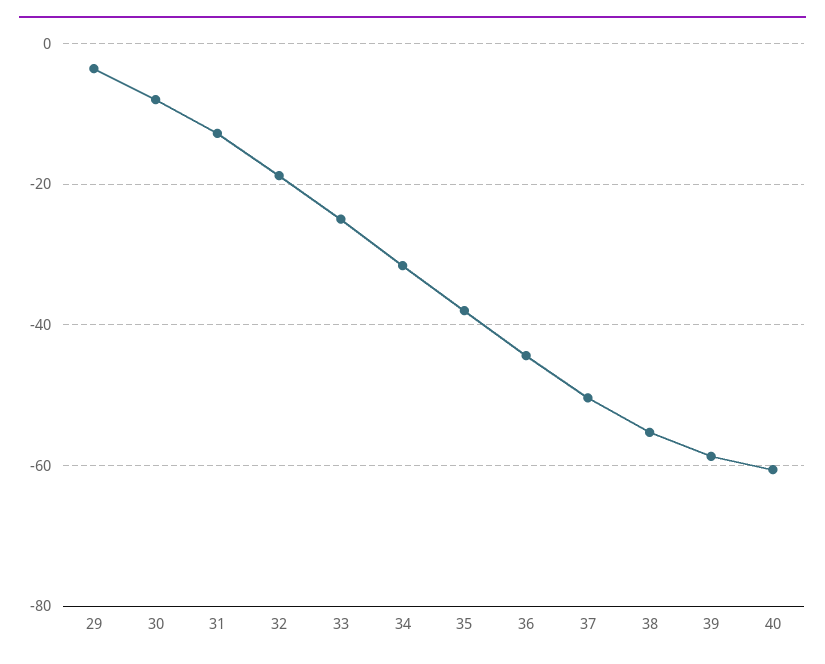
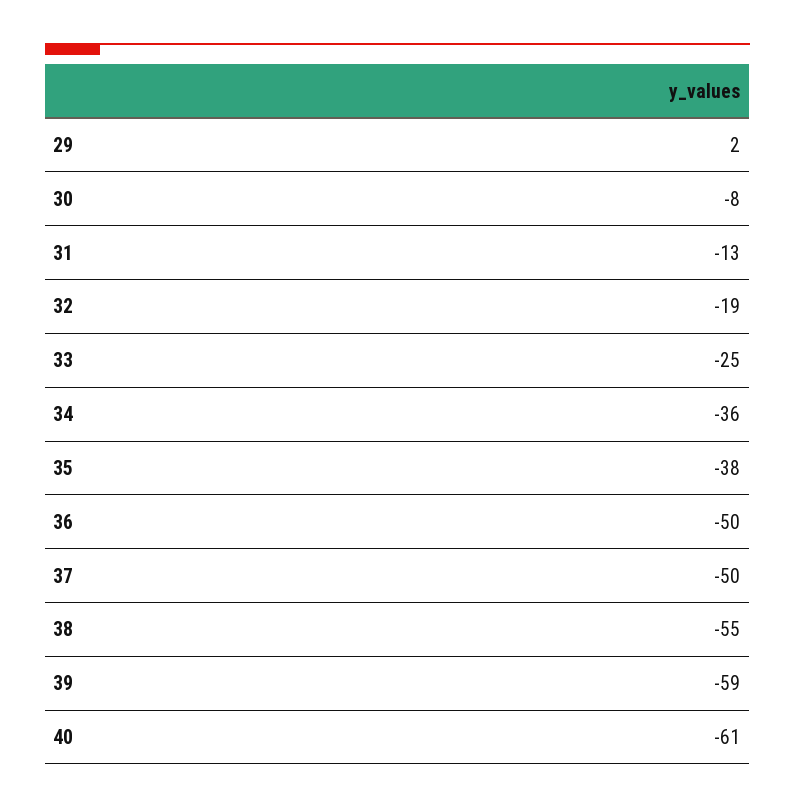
  {
-   "29": -4,
+   "29": 2,
    "30": -8,
    "31": -13,
    "32": -19,
    "33": -25,
-   "34": -32,
+   "34": -36,
    "35": -38,
-   "36": -44,
+   "36": -50,
    "37": -50,
    "38": -55,
    "39": -59,
    "40": -61
  }

